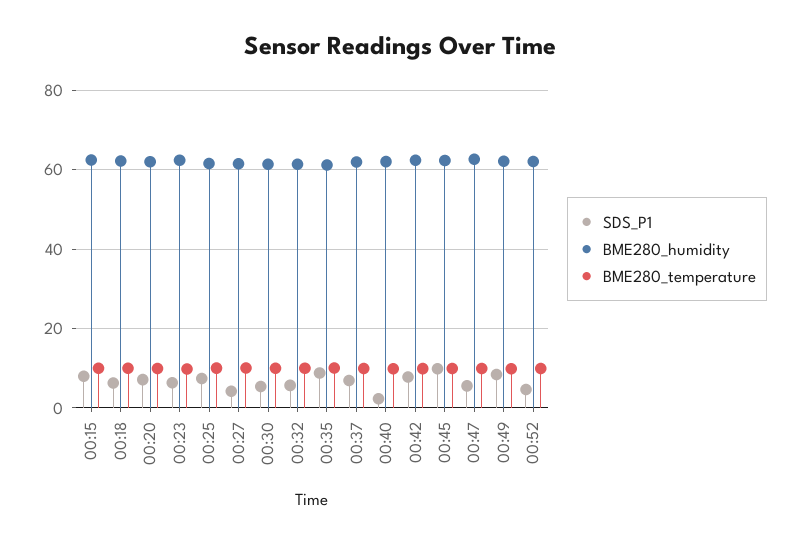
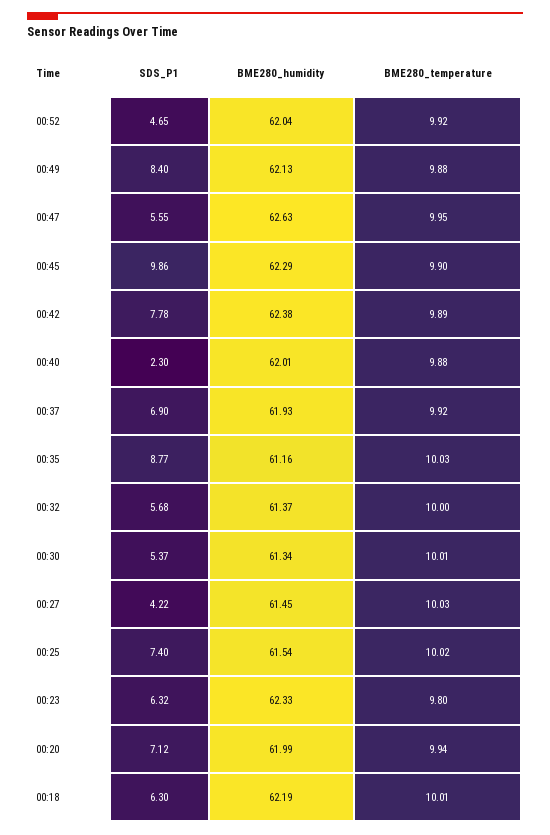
  {
    "SDS_P1": {
-     "00:15": 8,
      "00:18": 6.3,
      "00:20": 7.12,
      "00:23": 6.32,
      "00:25": 7.4,
      "00:27": 4.22,
      "00:30": 5.37,
      "00:32": 5.68,
      "00:35": 8.77,
      "00:37": 6.9,
      "00:40": 2.3,
      "00:42": 7.78,
      "00:45": 9.86,
      "00:47": 5.55,
      "00:49": 8.4,
      "00:52": 4.65
    },
    "BME280_humidity": {
-     "00:15": 62,
      "00:18": 62.19,
      "00:20": 61.99,
      "00:23": 62.33,
      "00:25": 61.54,
      "00:27": 61.45,
      "00:30": 61.34,
      "00:32": 61.37,
      "00:35": 61.16,
      "00:37": 61.93,
      "00:40": 62.01,
      "00:42": 62.38,
      "00:45": 62.29,
      "00:47": 62.63,
      "00:49": 62.13,
      "00:52": 62.04
    },
    "BME280_temperature": {
-     "00:15": 10,
      "00:18": 10.01,
      "00:20": 9.94,
      "00:23": 9.8,
      "00:25": 10.02,
      "00:27": 10.03,
      "00:30": 10.01,
      "00:32": 10,
      "00:35": 10.03,
      "00:37": 9.92,
      "00:40": 9.88,
      "00:42": 9.89,
      "00:45": 9.9,
      "00:47": 9.95,
      "00:49": 9.88,
      "00:52": 9.92
    }
  }

